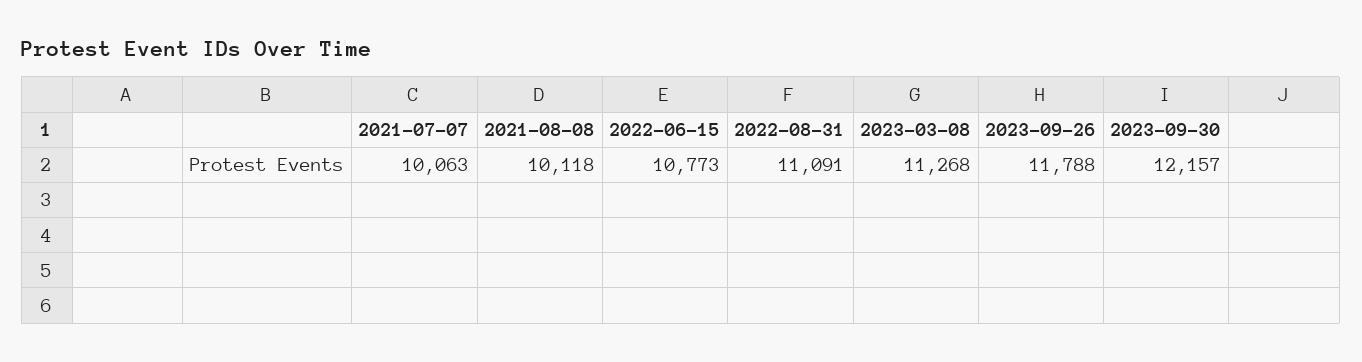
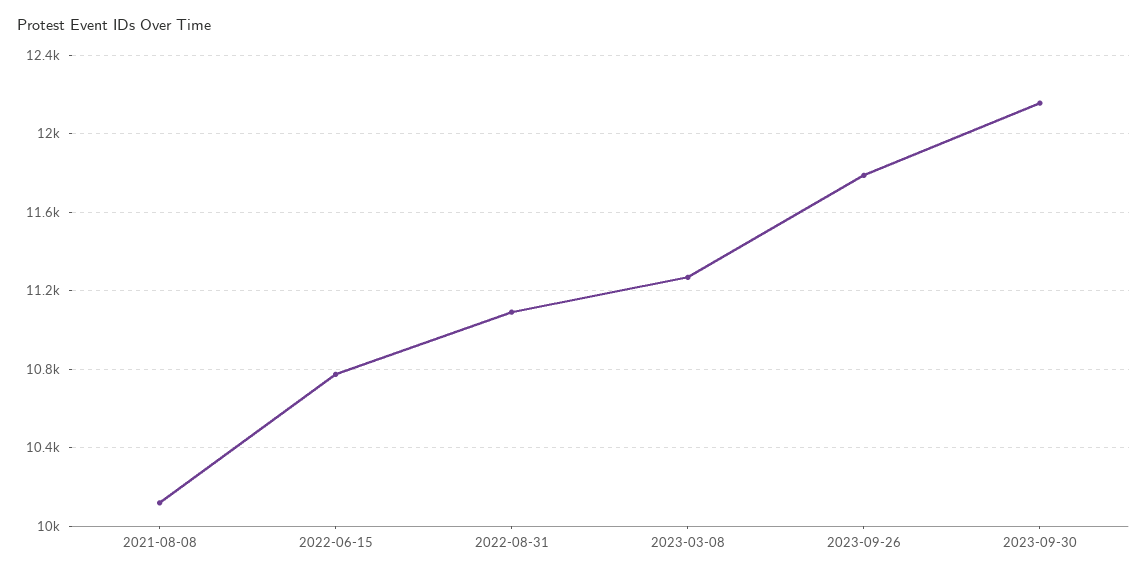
  {
-   "2021-07-07": 10063,
    "2021-08-08": 10118,
    "2022-06-15": 10773,
    "2022-08-31": 11091,
    "2023-03-08": 11268,
    "2023-09-26": 11788,
    "2023-09-30": 12157
  }

